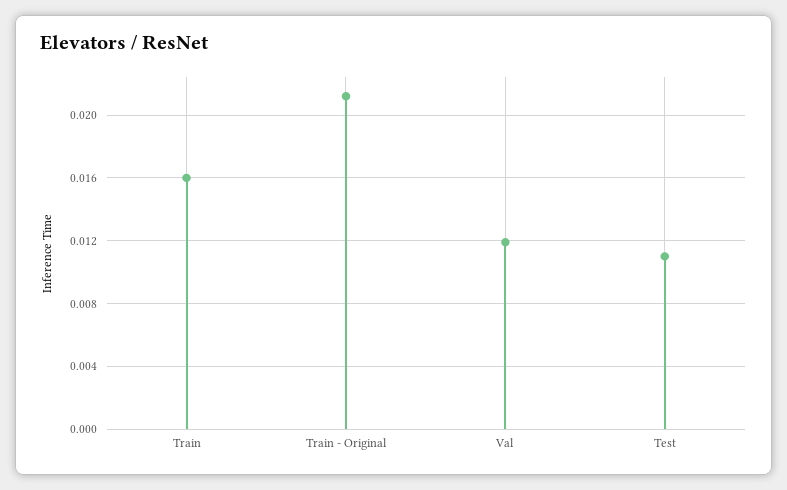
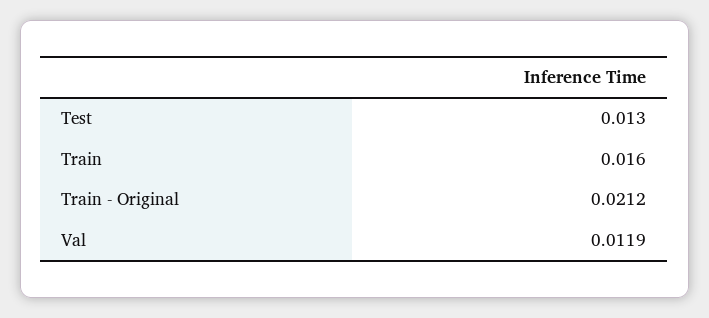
  {
    "Train": 0.016,
    "Train - Original": 0.0212,
    "Val": 0.0119,
-   "Test": 0.011
+   "Test": 0.013
  }

